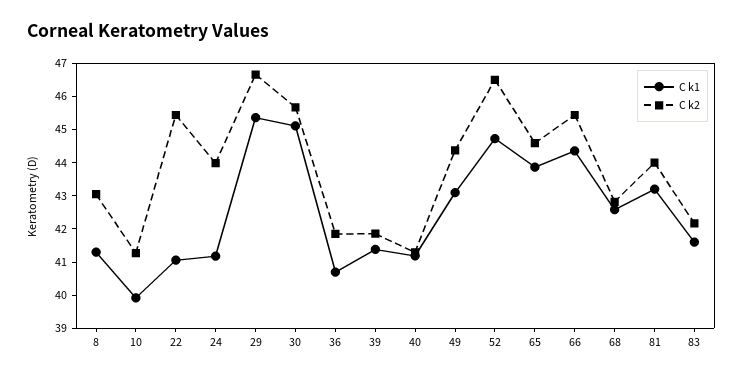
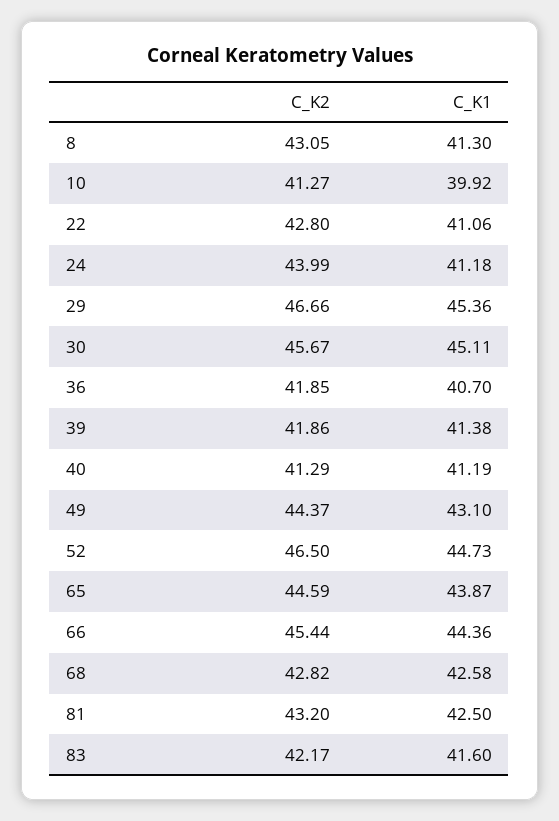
  {
    "C k1": {
      "8": 41.3,
      "10": 39.92,
      "22": 41.06,
      "24": 41.18,
      "29": 45.36,
      "30": 45.11,
      "36": 40.7,
      "39": 41.38,
      "40": 41.19,
      "49": 43.1,
      "52": 44.73,
      "65": 43.87,
      "66": 44.36,
      "68": 42.58,
-     "81": 43.25,
+     "81": 42.5,
      "83": 41.6
    },
    "C k2": {
      "8": 43.05,
      "10": 41.27,
-     "22": 45.5,
+     "22": 42.8,
      "24": 43.99,
      "29": 46.66,
      "30": 45.67,
      "36": 41.85,
      "39": 41.86,
      "40": 41.29,
      "49": 44.37,
      "52": 46.5,
      "65": 44.59,
      "66": 45.44,
      "68": 42.82,
-     "81": 44,
+     "81": 43.2,
      "83": 42.17
    }
  }

